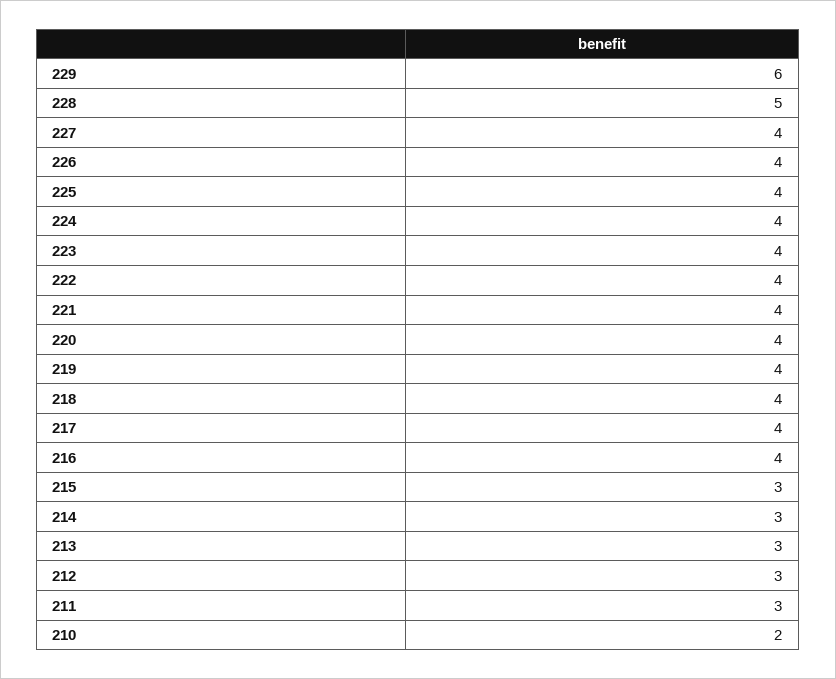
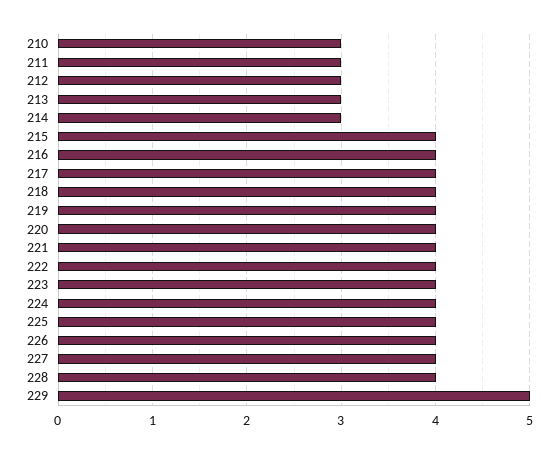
  {
-   "229": 6,
+   "229": 5,
-   "228": 5,
+   "228": 4,
    "227": 4,
    "226": 4,
    "225": 4,
    "224": 4,
    "223": 4,
    "222": 4,
    "221": 4,
    "220": 4,
    "219": 4,
    "218": 4,
    "217": 4,
    "216": 4,
-   "215": 3,
+   "215": 4,
    "214": 3,
    "213": 3,
    "212": 3,
    "211": 3,
-   "210": 2
+   "210": 3
  }

